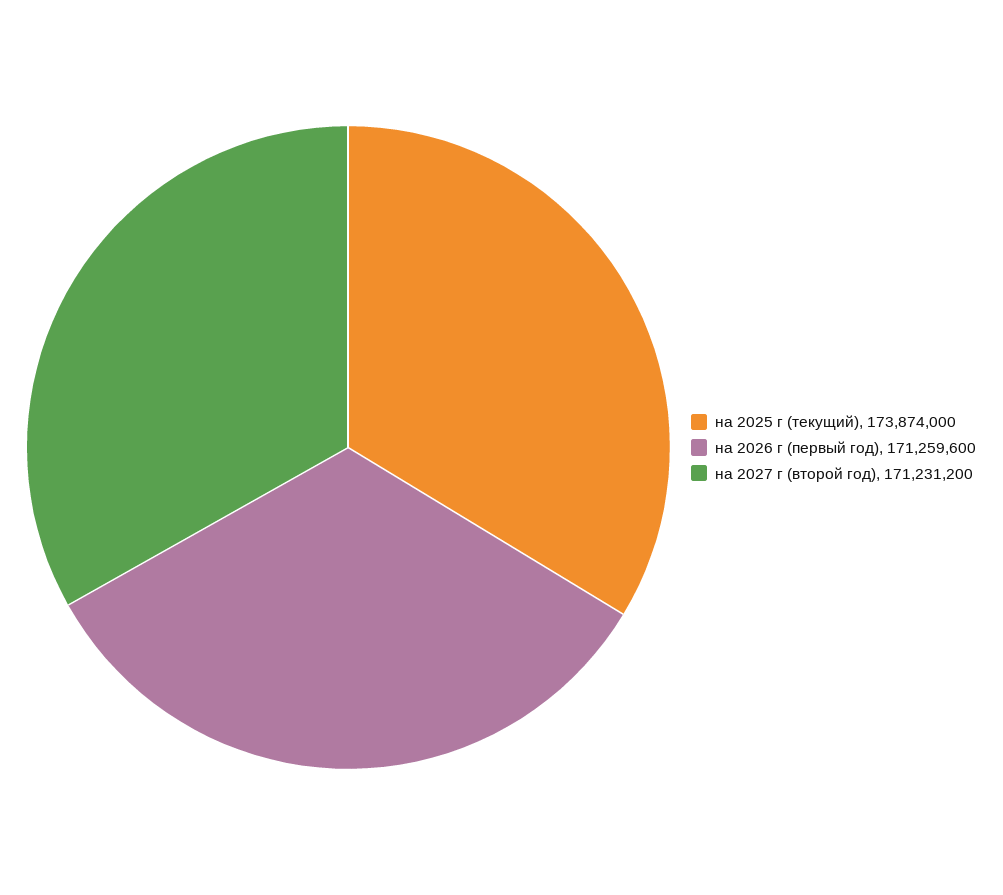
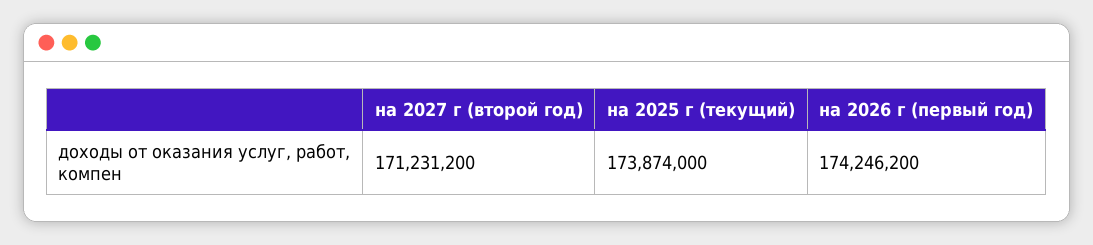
  {
    "на 2025 г (текущий)": 173874000,
-   "на 2026 г (первый год)": 171259600,
+   "на 2026 г (первый год)": 174246200,
    "на 2027 г (второй год)": 171231200
  }

